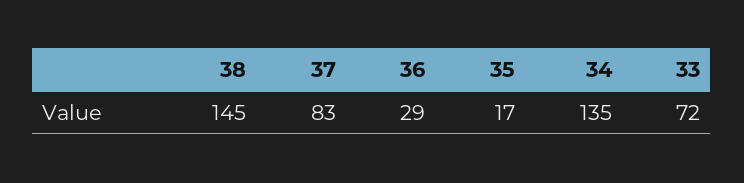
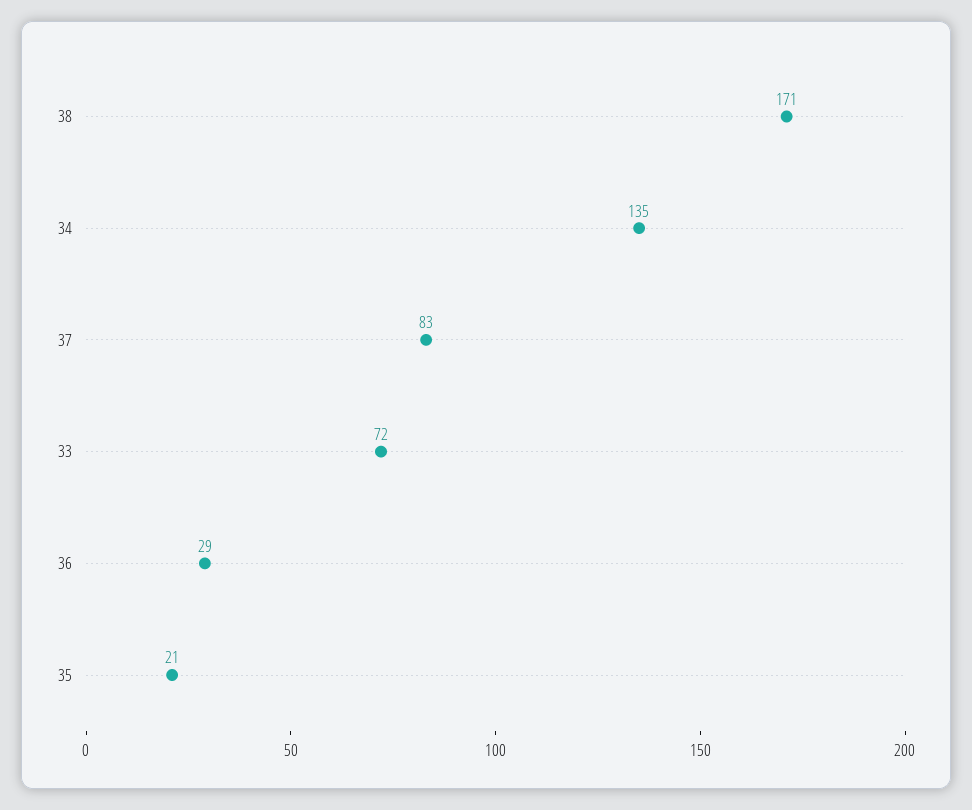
  {
-   "38": 145,
+   "38": 171,
    "37": 83,
    "36": 29,
-   "35": 17,
+   "35": 21,
    "34": 135,
    "33": 72
  }

